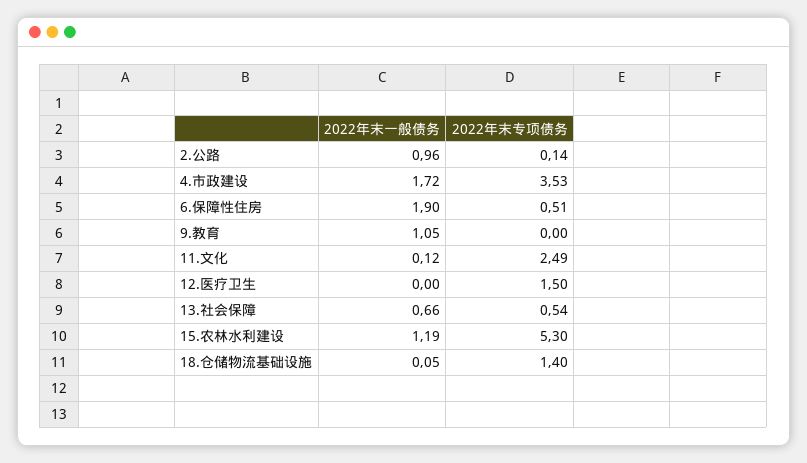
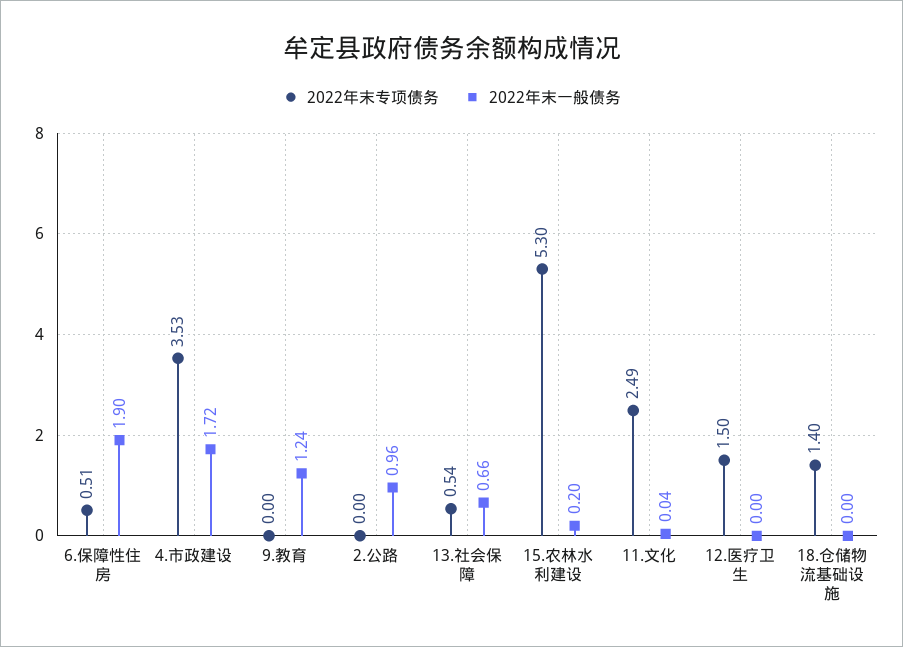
  {
    "2022年末一般债务": {
      "2.公路": 0.96,
      "4.市政建设": 1.72,
      "6.保障性住房": 1.9,
-     "9.教育": 1.05,
+     "9.教育": 1.24,
-     "11.文化": 0.12,
+     "11.文化": 0.04,
      "12.医疗卫生": 0,
      "13.社会保障": 0.66,
-     "15.农林水利建设": 1.19,
+     "15.农林水利建设": 0.2,
-     "18.仓储物流基础设施": 0.05
+     "18.仓储物流基础设施": 0
    },
    "2022年末专项债务": {
-     "2.公路": 0.14,
+     "2.公路": 0,
      "4.市政建设": 3.53,
      "6.保障性住房": 0.51,
      "9.教育": 0,
      "11.文化": 2.49,
      "12.医疗卫生": 1.5,
      "13.社会保障": 0.54,
      "15.农林水利建设": 5.3,
      "18.仓储物流基础设施": 1.4
    }
  }

